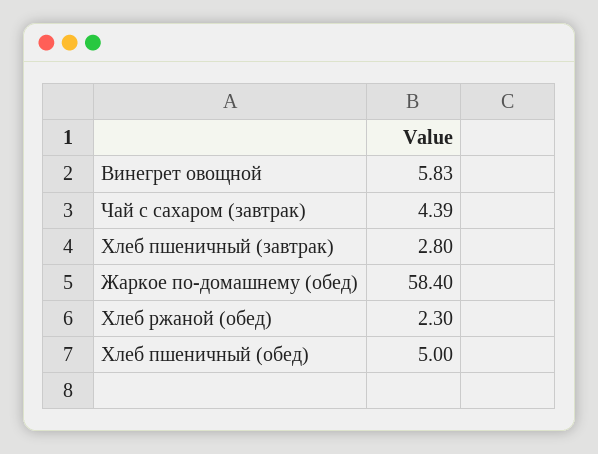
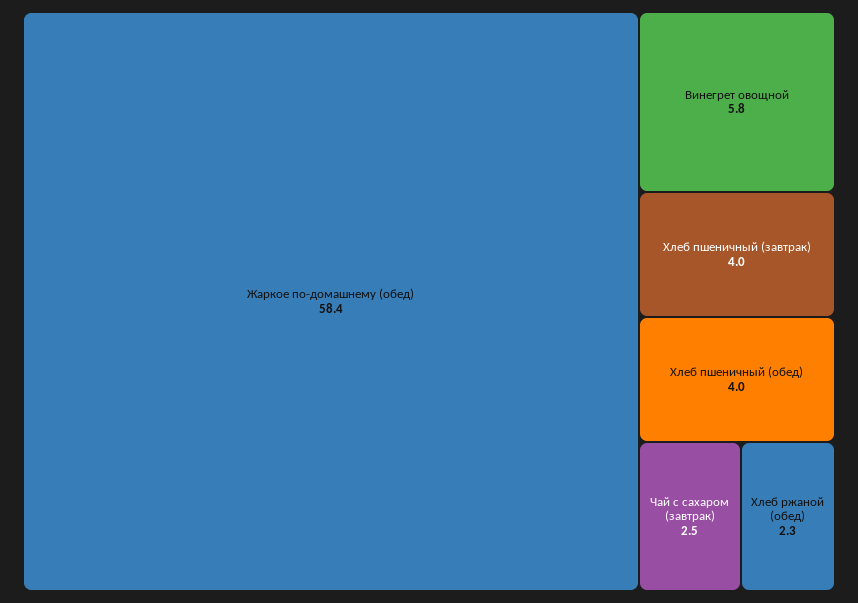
  {
    "Винегрет овощной": 5.83,
-   "Чай с сахаром (завтрак)": 4.39,
+   "Чай с сахаром (завтрак)": 2.5,
-   "Хлеб пшеничный (завтрак)": 2.8,
+   "Хлеб пшеничный (завтрак)": 4,
    "Жаркое по-домашнему (обед)": 58.4,
    "Хлеб ржаной (обед)": 2.3,
-   "Хлеб пшеничный (обед)": 5
+   "Хлеб пшеничный (обед)": 4
  }

